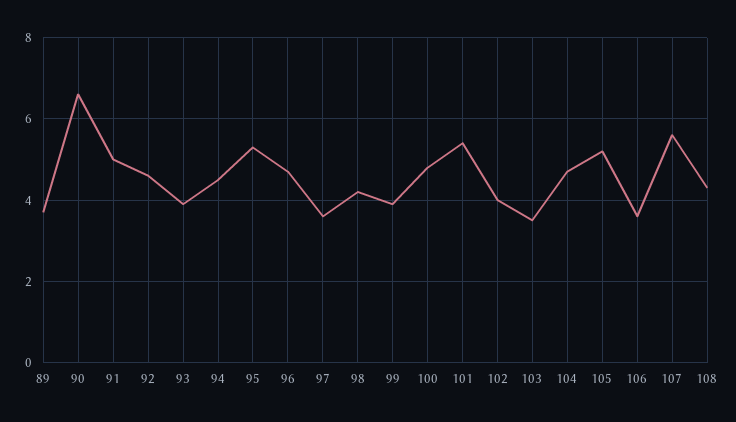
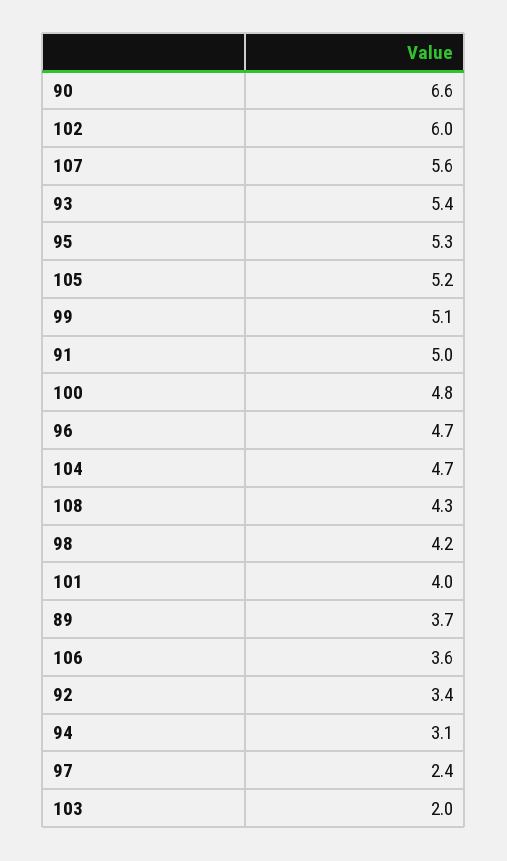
  {
    "89": 3.7,
    "90": 6.6,
    "91": 5,
-   "92": 4.5,
+   "92": 3.4,
-   "93": 4,
+   "93": 5.4,
-   "94": 4.5,
+   "94": 3.1,
    "95": 5.3,
    "96": 4.7,
-   "97": 3.5,
+   "97": 2.4,
    "98": 4.2,
-   "99": 4,
+   "99": 5.1,
    "100": 4.8,
-   "101": 5.5,
+   "101": 4,
-   "102": 4,
+   "102": 6,
-   "103": 3.5,
+   "103": 2,
    "104": 4.7,
    "105": 5.2,
    "106": 3.6,
    "107": 5.6,
    "108": 4.3
  }

